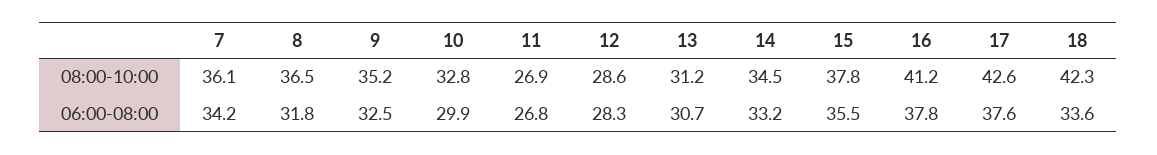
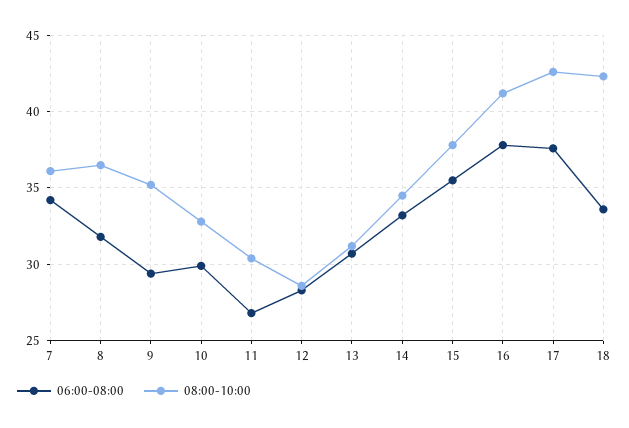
  {
    "08:00-10:00": {
      "7": 36.1,
      "8": 36.5,
      "9": 35.2,
      "10": 32.8,
-     "11": 26.9,
+     "11": 30.5,
      "12": 28.6,
      "13": 31.2,
      "14": 34.5,
      "15": 37.8,
      "16": 41.2,
      "17": 42.6,
      "18": 42.3
    },
    "06:00-08:00": {
      "7": 34.2,
      "8": 31.8,
-     "9": 32.5,
+     "9": 29.5,
      "10": 29.9,
      "11": 26.8,
      "12": 28.3,
      "13": 30.7,
      "14": 33.2,
      "15": 35.5,
      "16": 37.8,
      "17": 37.6,
      "18": 33.6
    }
  }

